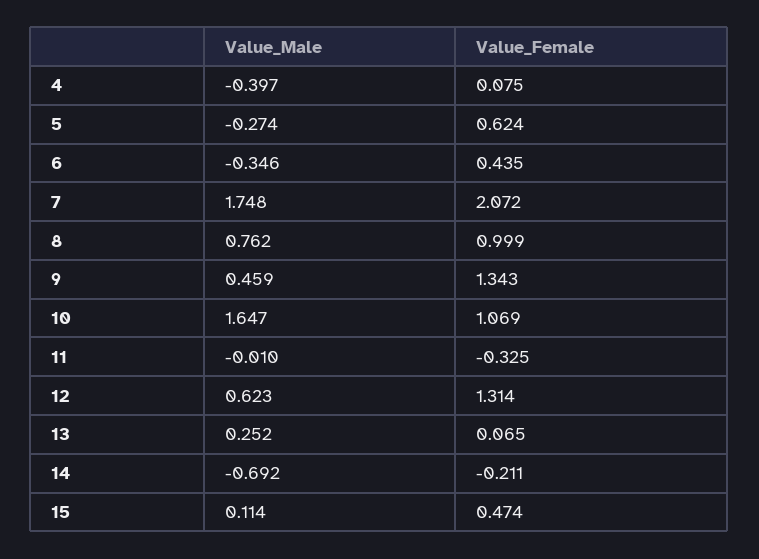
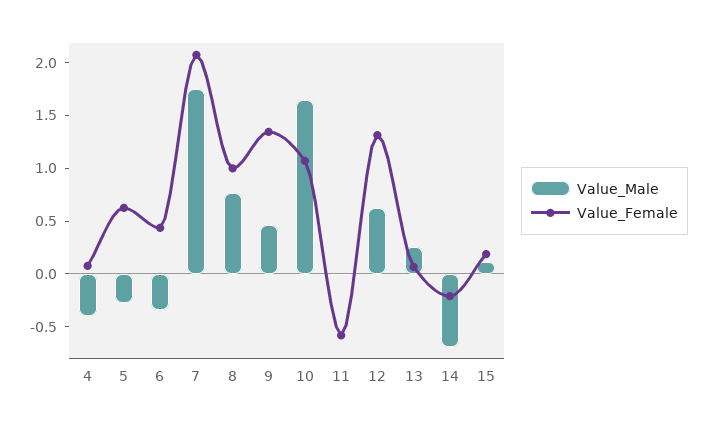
  {
    "Value_Male": {
      "4": -0.397,
      "5": -0.274,
      "6": -0.346,
      "7": 1.748,
      "8": 0.762,
      "9": 0.459,
      "10": 1.647,
      "11": -0.01,
      "12": 0.623,
      "13": 0.252,
      "14": -0.692,
      "15": 0.114
    },
    "Value_Female": {
      "4": 0.075,
      "5": 0.624,
      "6": 0.435,
      "7": 2.072,
      "8": 0.999,
      "9": 1.343,
      "10": 1.069,
-     "11": -0.325,
+     "11": -0.6,
      "12": 1.314,
      "13": 0.065,
      "14": -0.211,
-     "15": 0.474
+     "15": 0.2
    }
  }

